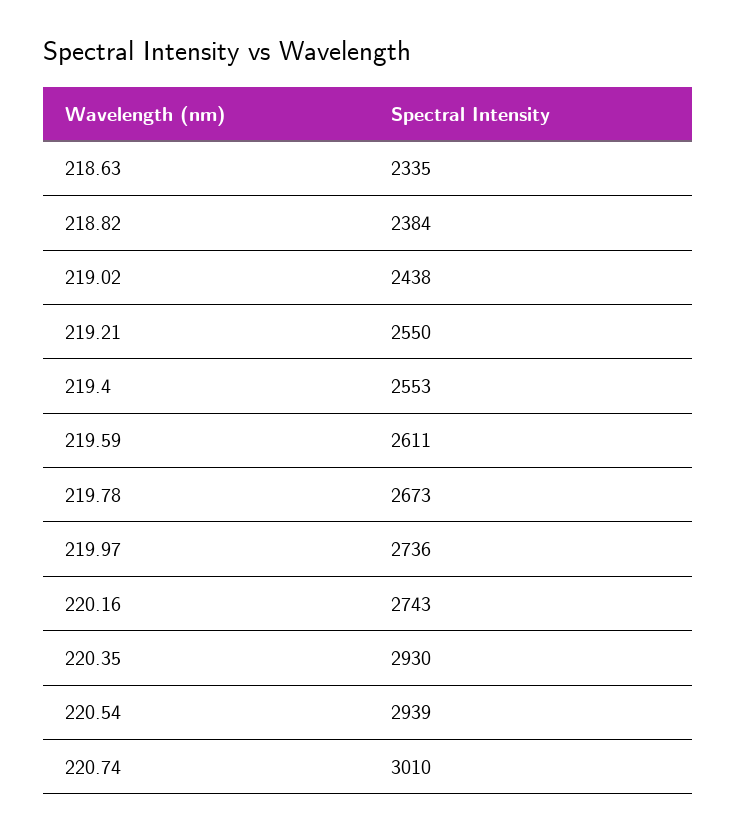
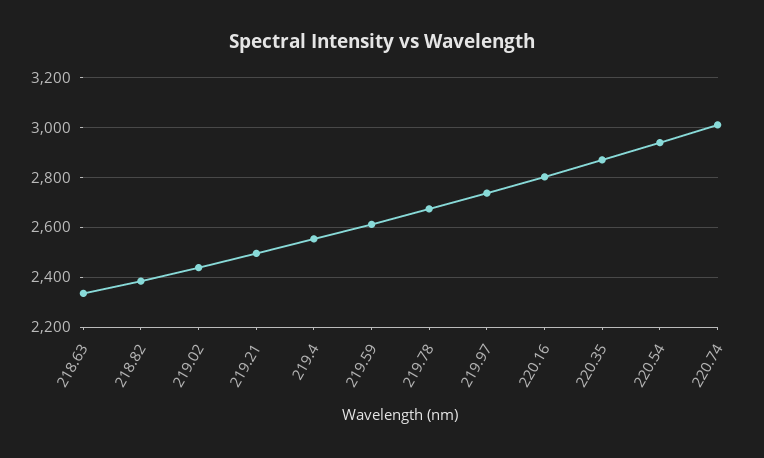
  {
    "218.63": 2335,
    "218.82": 2384,
    "219.02": 2438,
-   "219.21": 2550,
+   "219.21": 2500,
    "219.4": 2553,
    "219.59": 2611,
    "219.78": 2673,
    "219.97": 2736,
-   "220.16": 2743,
+   "220.16": 2800,
-   "220.35": 2930,
+   "220.35": 2875,
    "220.54": 2939,
    "220.74": 3010
  }

